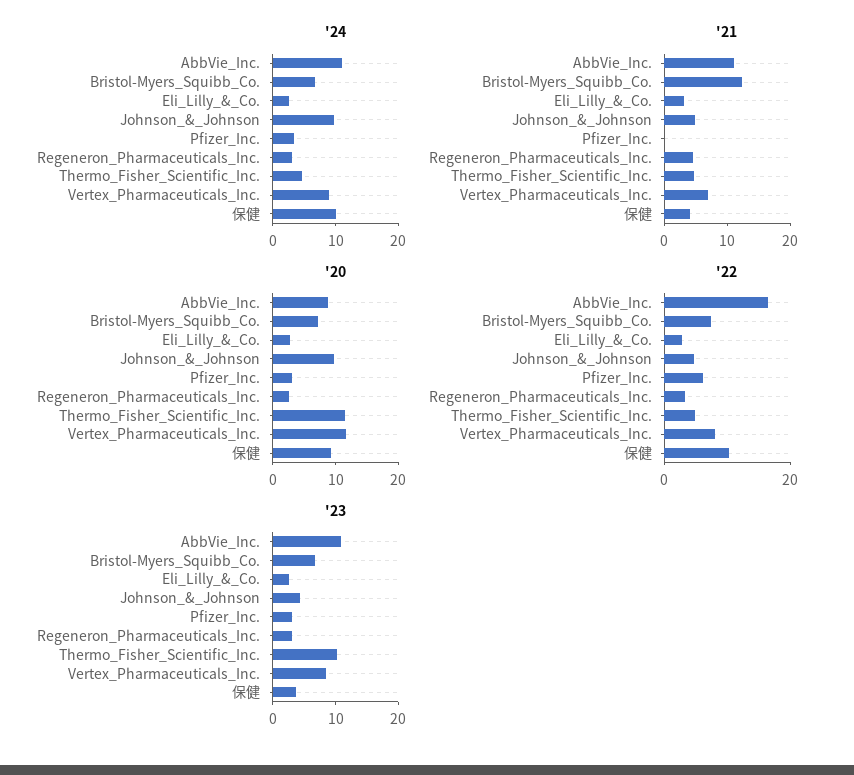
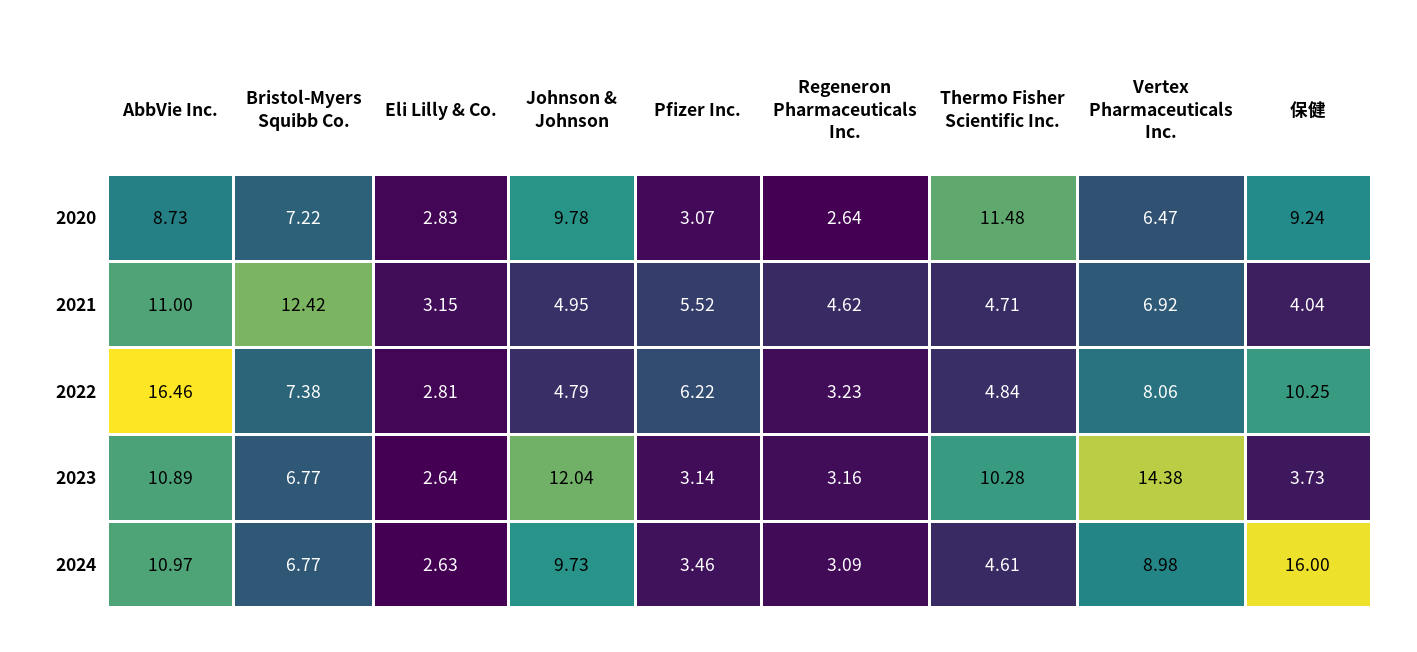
  {
    "'24": {
      "AbbVie_Inc.": 10.97,
      "Bristol-Myers_Squibb_Co.": 6.77,
      "Eli_Lilly_&_Co.": 2.63,
      "Johnson_&_Johnson": 9.73,
      "Pfizer_Inc.": 3.46,
      "Regeneron_Pharmaceuticals_Inc.": 3.09,
      "Thermo_Fisher_Scientific_Inc.": 4.61,
      "Vertex_Pharmaceuticals_Inc.": 8.98,
-     "保健": 10
+     "保健": 16
    },
    "'21": {
      "AbbVie_Inc.": 11,
      "Bristol-Myers_Squibb_Co.": 12.42,
      "Eli_Lilly_&_Co.": 3.15,
      "Johnson_&_Johnson": 4.95,
-     "Pfizer_Inc.": 0,
+     "Pfizer_Inc.": 5.52,
      "Regeneron_Pharmaceuticals_Inc.": 4.62,
      "Thermo_Fisher_Scientific_Inc.": 4.71,
      "Vertex_Pharmaceuticals_Inc.": 6.92,
      "保健": 4.04
    },
    "'20": {
      "AbbVie_Inc.": 8.73,
      "Bristol-Myers_Squibb_Co.": 7.22,
      "Eli_Lilly_&_Co.": 2.83,
      "Johnson_&_Johnson": 9.78,
      "Pfizer_Inc.": 3.07,
      "Regeneron_Pharmaceuticals_Inc.": 2.64,
      "Thermo_Fisher_Scientific_Inc.": 11.48,
-     "Vertex_Pharmaceuticals_Inc.": 12,
+     "Vertex_Pharmaceuticals_Inc.": 6.47,
      "保健": 9.24
    },
    "'22": {
      "AbbVie_Inc.": 16.46,
      "Bristol-Myers_Squibb_Co.": 7.38,
      "Eli_Lilly_&_Co.": 2.81,
      "Johnson_&_Johnson": 4.79,
      "Pfizer_Inc.": 6.22,
      "Regeneron_Pharmaceuticals_Inc.": 3.23,
      "Thermo_Fisher_Scientific_Inc.": 4.84,
      "Vertex_Pharmaceuticals_Inc.": 8.06,
      "保健": 10.25
    },
    "'23": {
      "AbbVie_Inc.": 10.89,
      "Bristol-Myers_Squibb_Co.": 6.77,
      "Eli_Lilly_&_Co.": 2.64,
-     "Johnson_&_Johnson": 4,
+     "Johnson_&_Johnson": 12.04,
      "Pfizer_Inc.": 3.14,
      "Regeneron_Pharmaceuticals_Inc.": 3.16,
      "Thermo_Fisher_Scientific_Inc.": 10.28,
-     "Vertex_Pharmaceuticals_Inc.": 8,
+     "Vertex_Pharmaceuticals_Inc.": 14.38,
      "保健": 3.73
    }
  }

